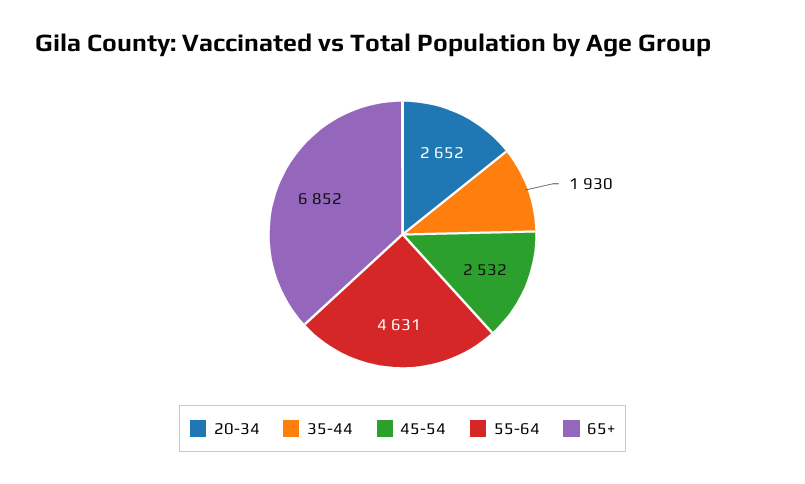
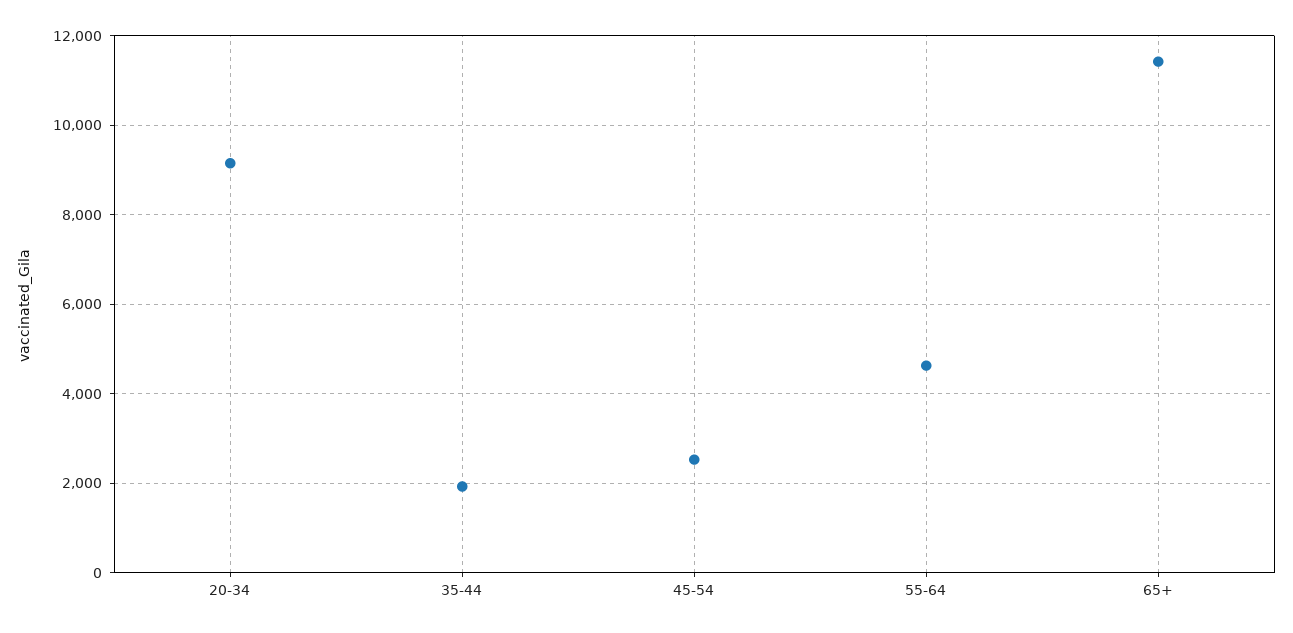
  {
-   "20-34": 2652,
+   "20-34": 9200,
    "35-44": 1930,
    "45-54": 2532,
    "55-64": 4631,
-   "65+": 6852
+   "65+": 11400
  }

